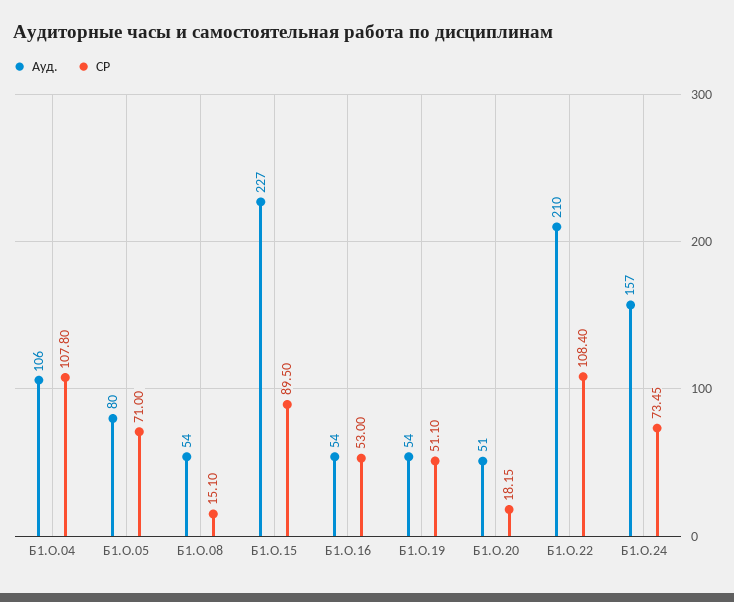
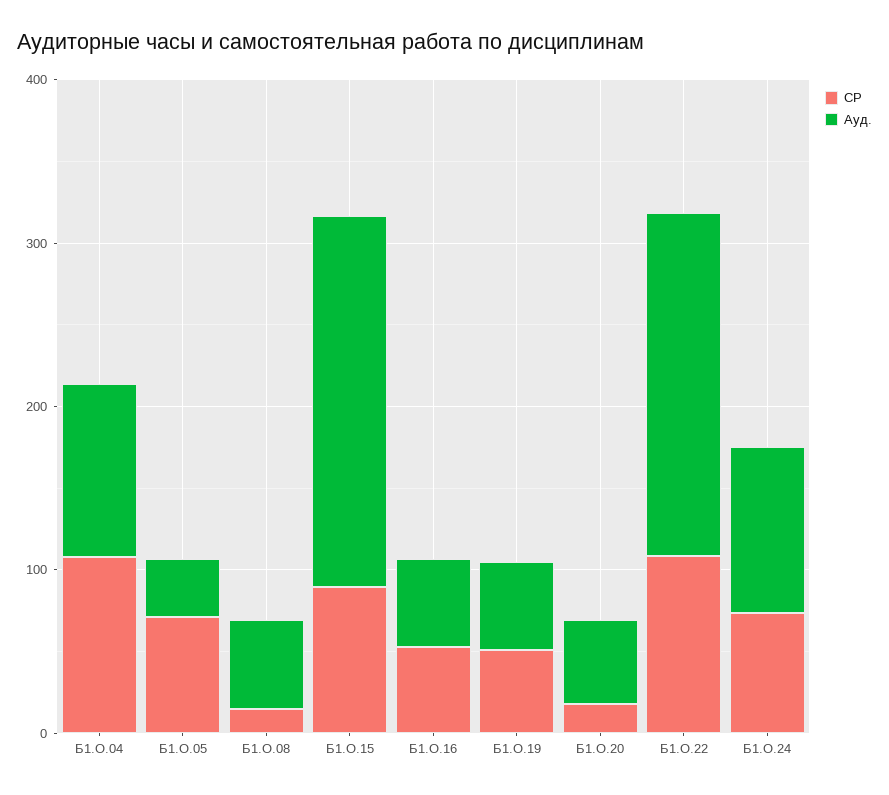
  {
    "Ауд.": {
      "Б1.О.04": 106,
-     "Б1.О.05": 80,
+     "Б1.О.05": 40,
      "Б1.О.08": 54,
      "Б1.О.15": 227,
      "Б1.О.16": 54,
      "Б1.О.19": 54,
      "Б1.О.20": 51,
      "Б1.О.22": 210,
-     "Б1.О.24": 157
+     "Б1.О.24": 100
    },
    "СР": {
      "Б1.О.04": 107.8,
      "Б1.О.05": 71,
      "Б1.О.08": 15.1,
      "Б1.О.15": 89.5,
      "Б1.О.16": 53,
      "Б1.О.19": 51.1,
      "Б1.О.20": 18.15,
      "Б1.О.22": 108.4,
      "Б1.О.24": 73.45
    }
  }

